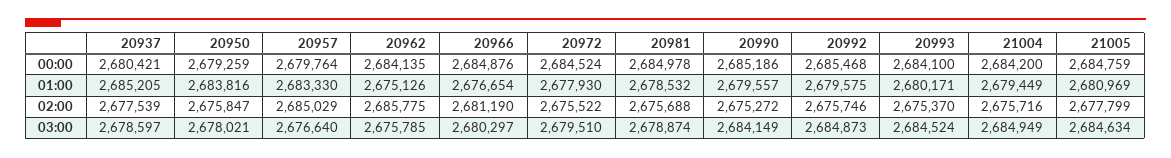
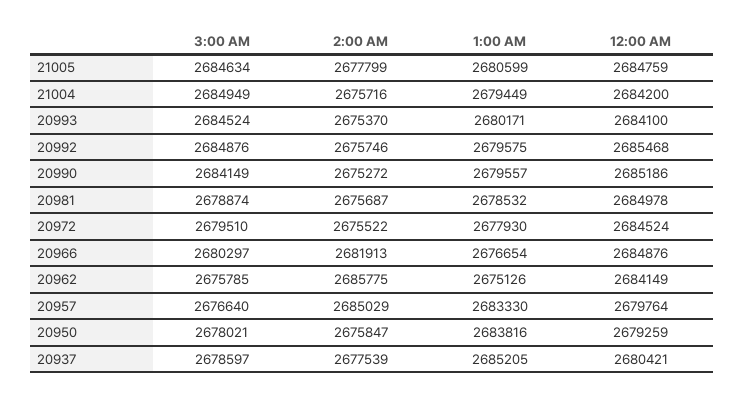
  {
    "20937": {
      "00:00": 2680421,
      "01:00": 2685205,
      "02:00": 2677539,
      "03:00": 2678597
    },
    "20950": {
      "00:00": 2679259,
      "01:00": 2683816,
      "02:00": 2675847,
      "03:00": 2678021
    },
    "20957": {
      "00:00": 2679764,
      "01:00": 2683330,
      "02:00": 2685029,
      "03:00": 2676640
    },
    "20962": {
-     "00:00": 2684135,
+     "00:00": 2684149,
      "01:00": 2675126,
      "02:00": 2685775,
      "03:00": 2675785
    },
    "20966": {
      "00:00": 2684876,
      "01:00": 2676654,
-     "02:00": 2681190,
+     "02:00": 2681913,
      "03:00": 2680297
    },
    "20972": {
      "00:00": 2684524,
      "01:00": 2677930,
      "02:00": 2675522,
      "03:00": 2679510
    },
    "20981": {
      "00:00": 2684978,
      "01:00": 2678532,
-     "02:00": 2675688,
+     "02:00": 2675687,
      "03:00": 2678874
    },
    "20990": {
      "00:00": 2685186,
      "01:00": 2679557,
      "02:00": 2675272,
      "03:00": 2684149
    },
    "20992": {
      "00:00": 2685468,
      "01:00": 2679575,
      "02:00": 2675746,
-     "03:00": 2684873
+     "03:00": 2684876
    },
    "20993": {
      "00:00": 2684100,
      "01:00": 2680171,
      "02:00": 2675370,
      "03:00": 2684524
    },
    "21004": {
      "00:00": 2684200,
      "01:00": 2679449,
      "02:00": 2675716,
      "03:00": 2684949
    },
    "21005": {
      "00:00": 2684759,
-     "01:00": 2680969,
+     "01:00": 2680599,
      "02:00": 2677799,
      "03:00": 2684634
    }
  }

